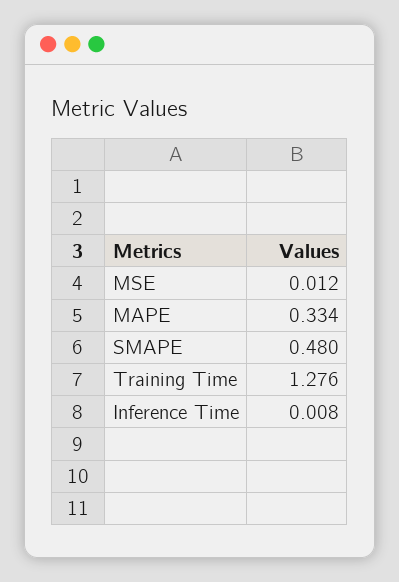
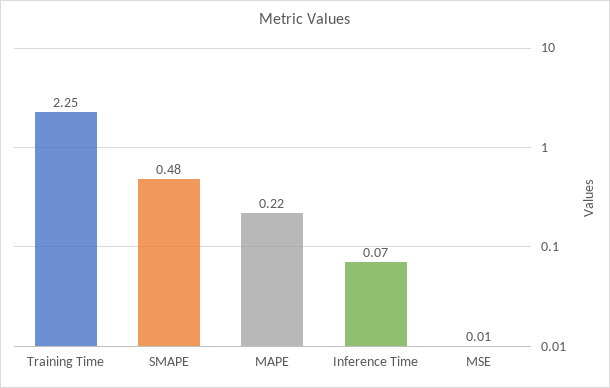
  {
    "MSE": 0.012,
-   "MAPE": 0.334,
+   "MAPE": 0.22,
    "SMAPE": 0.48,
-   "Training Time": 1.276,
+   "Training Time": 2.25,
-   "Inference Time": 0.008
+   "Inference Time": 0.07
  }

